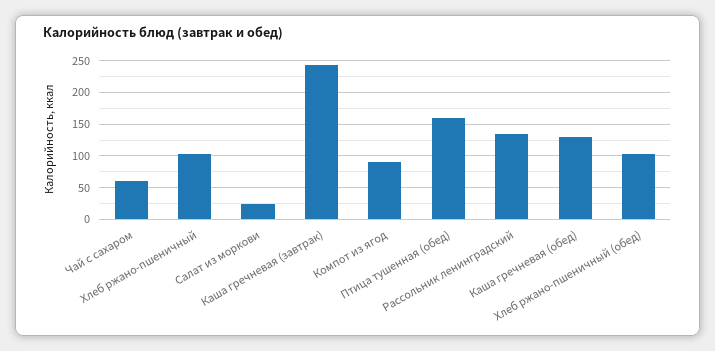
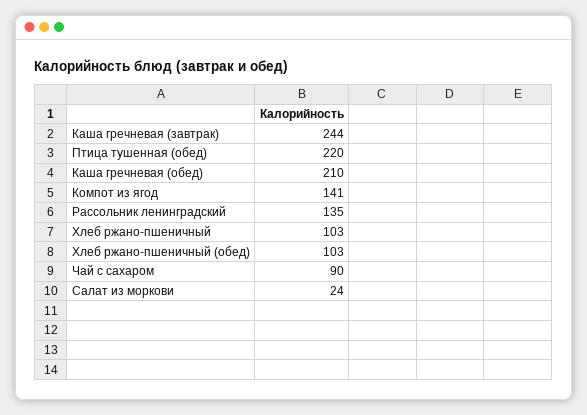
  {
-   "Чай с сахаром": 60,
+   "Чай с сахаром": 90,
    "Хлеб ржано-пшеничный": 103,
    "Салат из моркови": 24,
    "Каша гречневая (завтрак)": 244,
-   "Компот из ягод": 90,
+   "Компот из ягод": 141,
-   "Птица тушенная (обед)": 160,
+   "Птица тушенная (обед)": 220,
    "Рассольник ленинградский": 135,
-   "Каша гречневая (обед)": 130,
+   "Каша гречневая (обед)": 210,
    "Хлеб ржано-пшеничный (обед)": 103
  }

